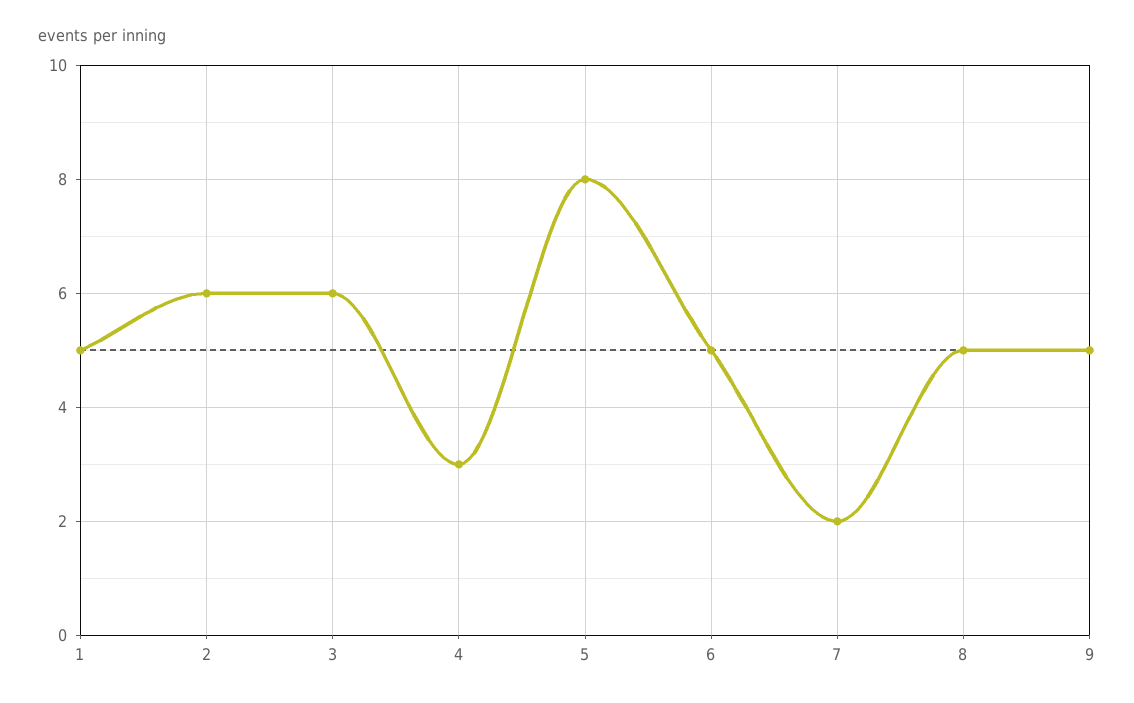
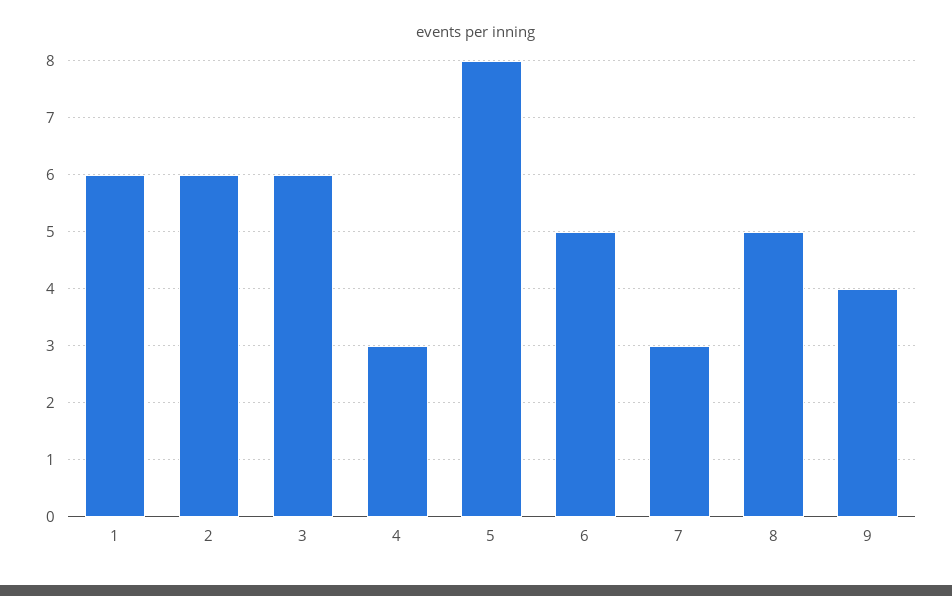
  {
-   "1": 5,
+   "1": 6,
    "2": 6,
    "3": 6,
    "4": 3,
    "5": 8,
    "6": 5,
-   "7": 2,
+   "7": 3,
    "8": 5,
-   "9": 5
+   "9": 4
  }

